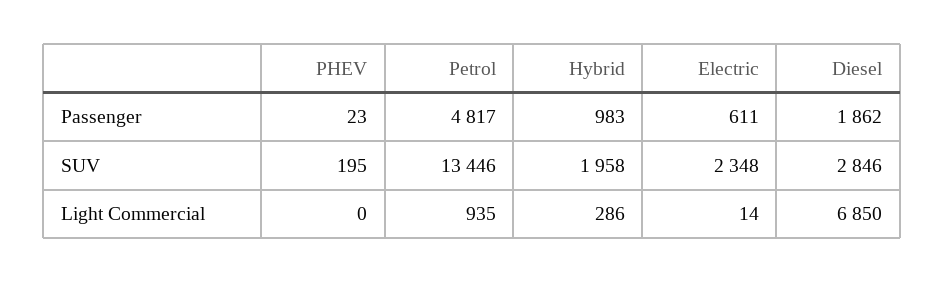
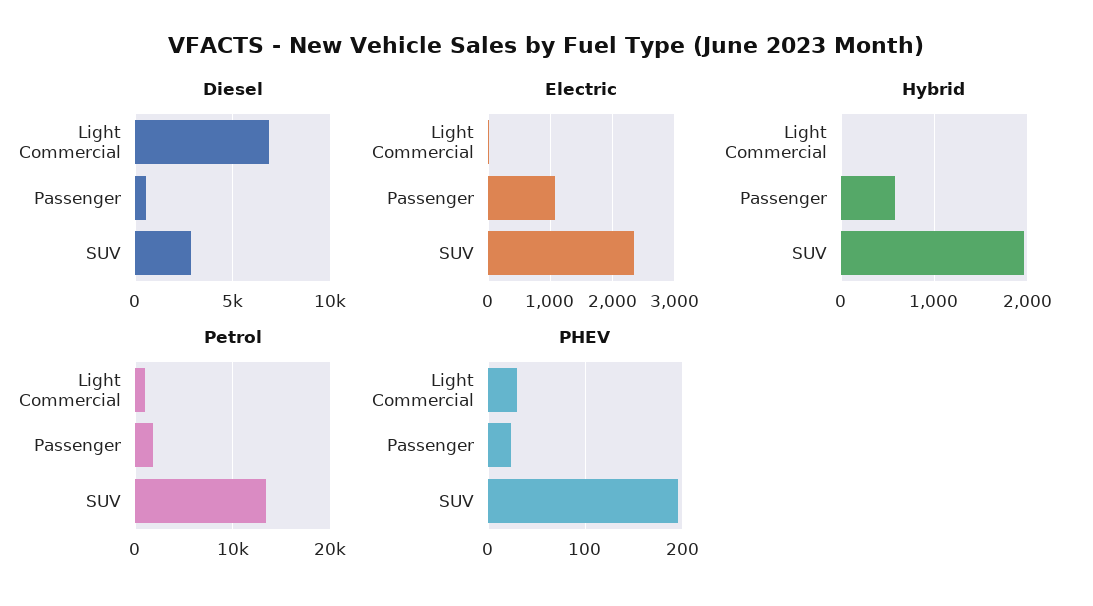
  {
    "PHEV": {
      "Passenger": 23,
      "SUV": 195,
-     "Light Commercial": 0
+     "Light Commercial": 30
    },
    "Petrol": {
-     "Passenger": 4817,
+     "Passenger": 2000,
      "SUV": 13446,
      "Light Commercial": 935
    },
    "Hybrid": {
-     "Passenger": 983,
+     "Passenger": 600,
      "SUV": 1958,
-     "Light Commercial": 286
+     "Light Commercial": 0
    },
    "Electric": {
-     "Passenger": 611,
+     "Passenger": 1100,
      "SUV": 2348,
      "Light Commercial": 14
    },
    "Diesel": {
-     "Passenger": 1862,
+     "Passenger": 500,
      "SUV": 2846,
      "Light Commercial": 6850
    }
  }

